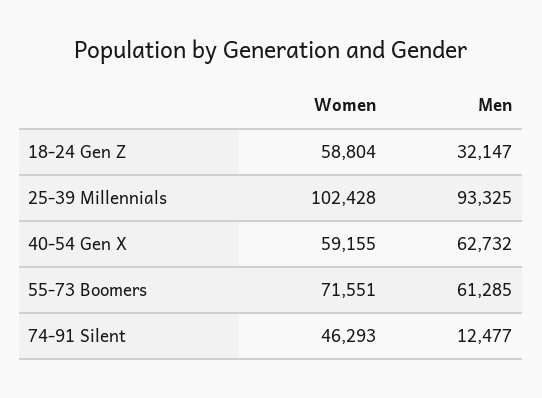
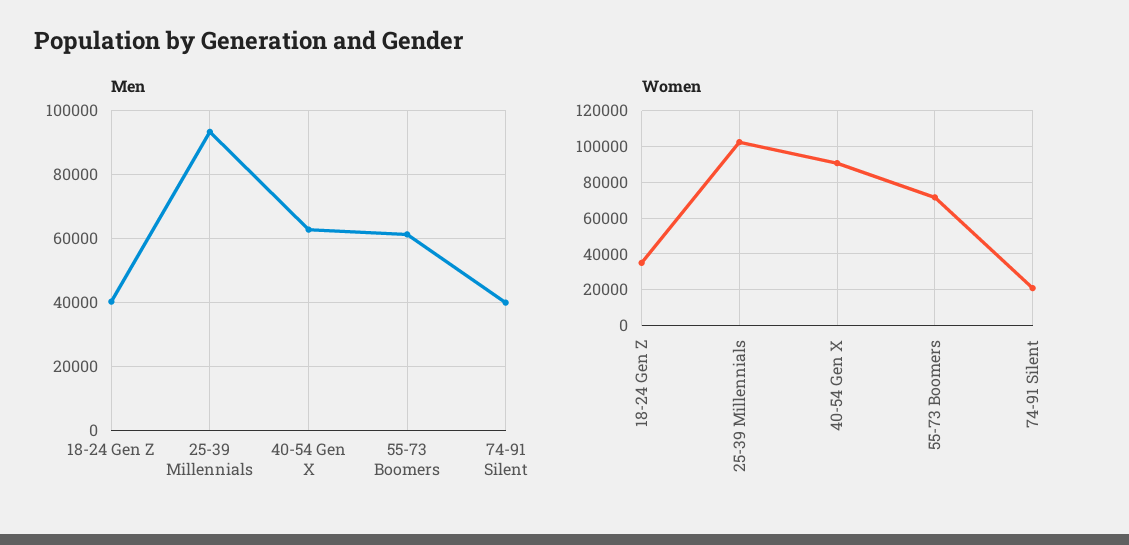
  {
    "Women": {
-     "18-24 Gen Z": 58804,
+     "18-24 Gen Z": 35000,
      "25-39 Millennials": 102428,
-     "40-54 Gen X": 59155,
+     "40-54 Gen X": 90000,
      "55-73 Boomers": 71551,
-     "74-91 Silent": 46293
+     "74-91 Silent": 20000
    },
    "Men": {
-     "18-24 Gen Z": 32147,
+     "18-24 Gen Z": 40000,
      "25-39 Millennials": 93325,
      "40-54 Gen X": 62732,
      "55-73 Boomers": 61285,
-     "74-91 Silent": 12477
+     "74-91 Silent": 40000
    }
  }

